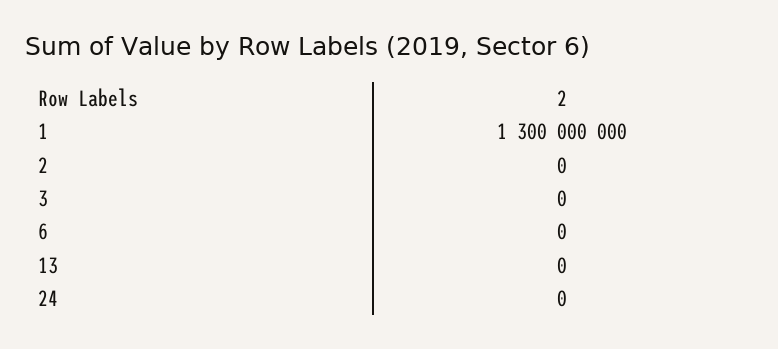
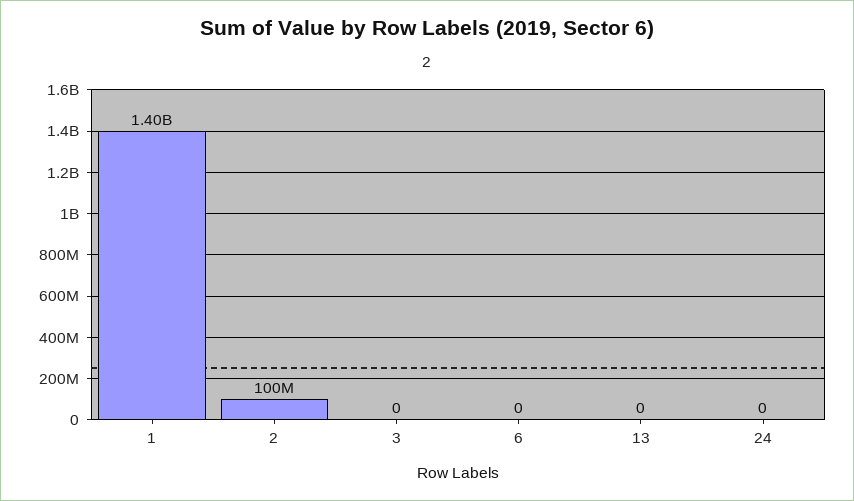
  {
-   "1": 1300000000,
+   "1": 1400000000,
-   "2": 0,
+   "2": 100000000,
    "3": 0,
    "6": 0,
    "13": 0,
    "24": 0
  }

